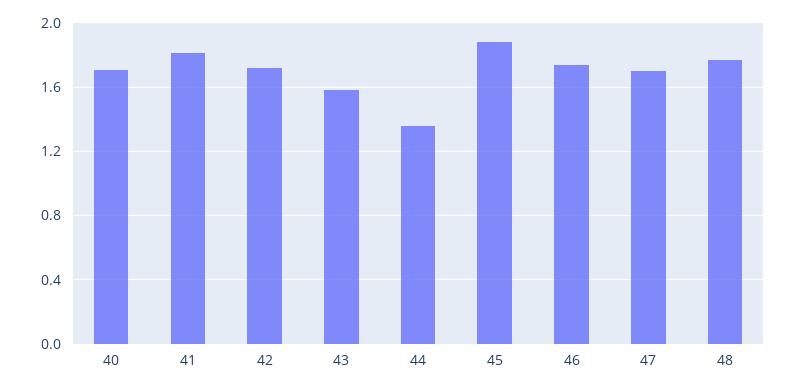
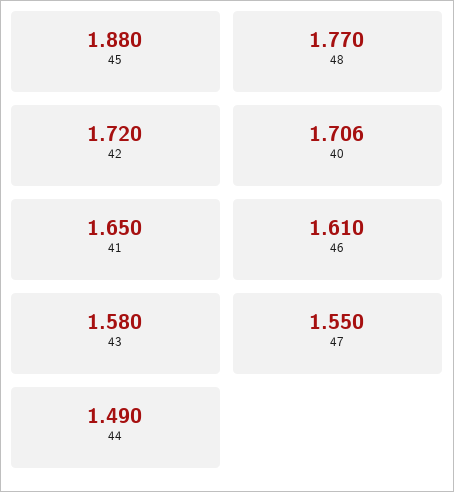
  {
    "40": 1.706,
-   "41": 1.8,
+   "41": 1.65,
    "42": 1.72,
    "43": 1.58,
-   "44": 1.35,
+   "44": 1.49,
    "45": 1.88,
-   "46": 1.75,
+   "46": 1.61,
-   "47": 1.7,
+   "47": 1.55,
    "48": 1.77
  }

